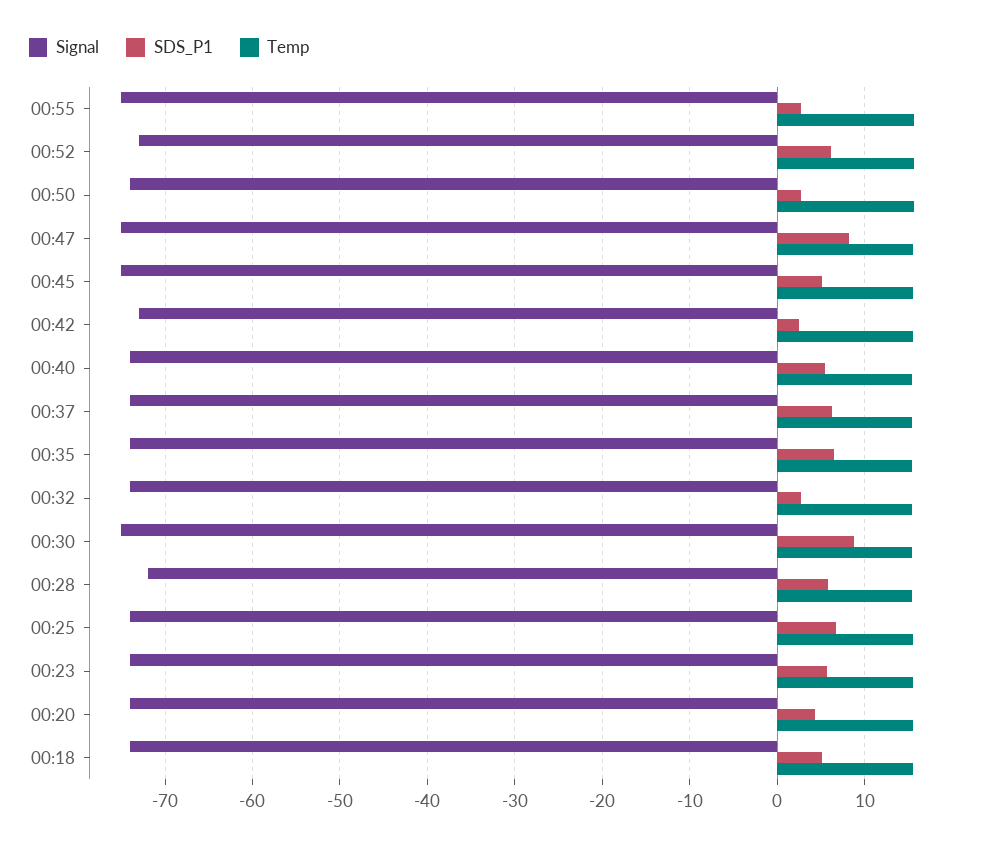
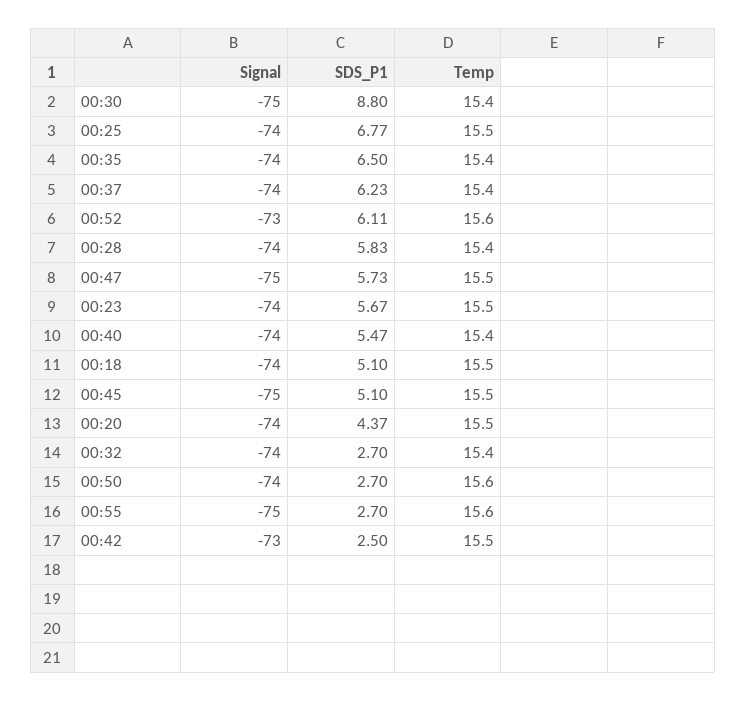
  {
    "Signal": {
      "00:55": -75,
      "00:52": -73,
      "00:50": -74,
      "00:47": -75,
      "00:45": -75,
      "00:42": -73,
      "00:40": -74,
      "00:37": -74,
      "00:35": -74,
      "00:32": -74,
      "00:30": -75,
-     "00:28": -72,
+     "00:28": -74,
      "00:25": -74,
      "00:23": -74,
      "00:20": -74,
      "00:18": -74
    },
    "SDS_P1": {
      "00:55": 2.7,
      "00:52": 6.11,
      "00:50": 2.7,
-     "00:47": 8,
+     "00:47": 5.73,
      "00:45": 5.1,
      "00:42": 2.5,
      "00:40": 5.47,
      "00:37": 6.23,
      "00:35": 6.5,
      "00:32": 2.7,
      "00:30": 8.8,
      "00:28": 5.83,
      "00:25": 6.77,
      "00:23": 5.67,
      "00:20": 4.37,
      "00:18": 5.1
    },
    "Temp": {
      "00:55": 15.6,
      "00:52": 15.6,
      "00:50": 15.6,
      "00:47": 15.5,
      "00:45": 15.5,
      "00:42": 15.5,
      "00:40": 15.4,
      "00:37": 15.4,
      "00:35": 15.4,
      "00:32": 15.4,
      "00:30": 15.4,
      "00:28": 15.4,
      "00:25": 15.5,
      "00:23": 15.5,
      "00:20": 15.5,
      "00:18": 15.5
    }
  }

